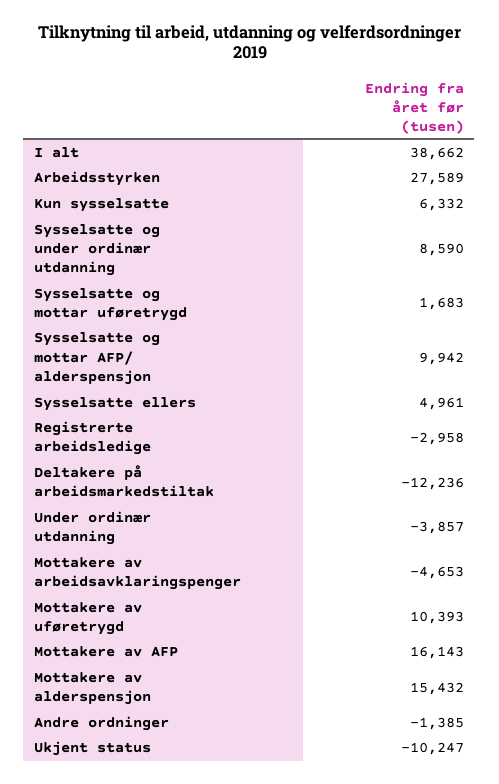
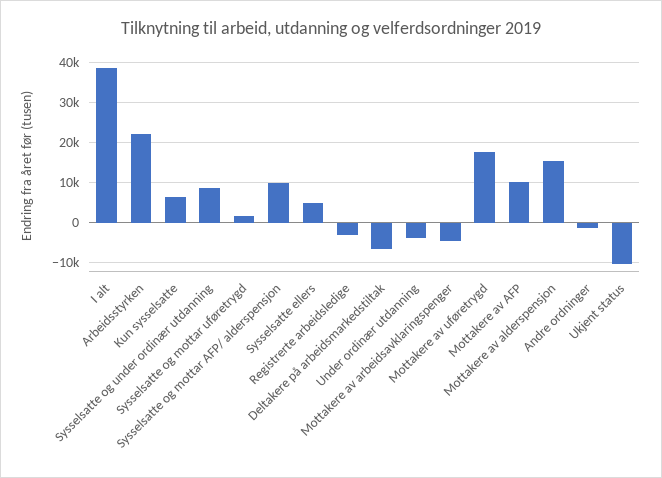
  {
    "I alt": 38662,
-   "Arbeidsstyrken": 27589,
+   "Arbeidsstyrken": 22000,
    "Kun sysselsatte": 6332,
    "Sysselsatte og under ordinær utdanning": 8590,
    "Sysselsatte og mottar uføretrygd": 1683,
    "Sysselsatte og mottar AFP/ alderspensjon": 9942,
    "Sysselsatte ellers": 4961,
    "Registrerte arbeidsledige": -2958,
-   "Deltakere på arbeidsmarkedstiltak": -12236,
+   "Deltakere på arbeidsmarkedstiltak": -6000,
    "Under ordinær utdanning": -3857,
    "Mottakere av arbeidsavklaringspenger": -4653,
-   "Mottakere av uføretrygd": 10393,
+   "Mottakere av uføretrygd": 18000,
-   "Mottakere av AFP": 16143,
+   "Mottakere av AFP": 10000,
    "Mottakere av alderspensjon": 15432,
    "Andre ordninger": -1385,
    "Ukjent status": -10247
  }

